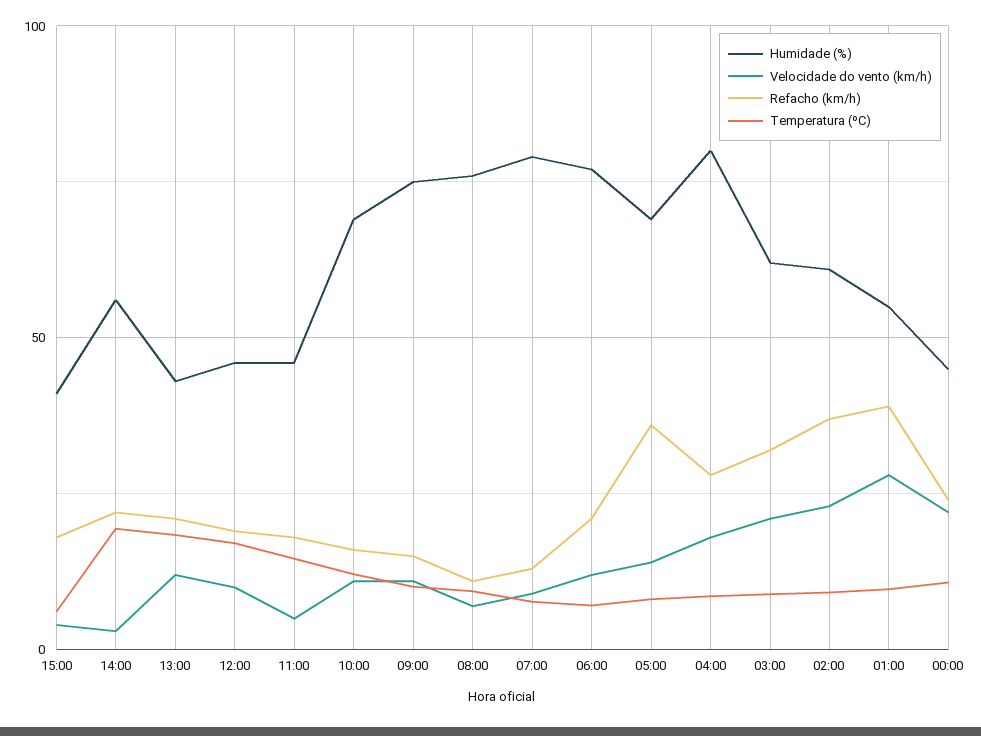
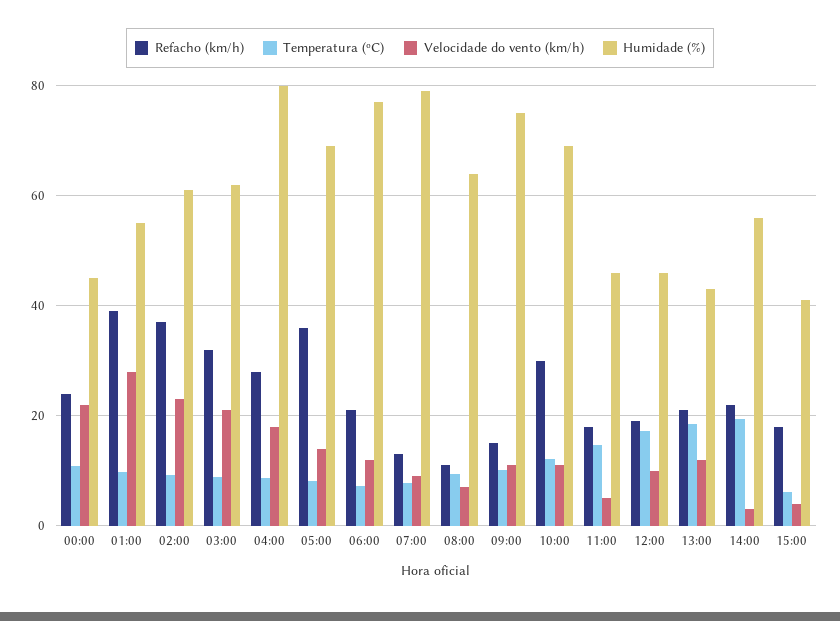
  {
    "Humidade (%)": {
      "15:00": 42,
      "14:00": 56,
      "13:00": 44,
      "12:00": 46,
      "11:00": 46,
      "10:00": 70,
      "09:00": 76,
-     "08:00": 75,
+     "08:00": 64,
      "07:00": 80,
      "06:00": 78,
      "05:00": 70,
      "04:00": 80,
      "03:00": 62,
      "02:00": 62,
      "01:00": 56,
      "00:00": 46
    },
    "Velocidade do vento (km/h)": {
      "15:00": 4,
      "14:00": 4,
      "13:00": 12,
      "12:00": 10,
      "11:00": 6,
      "10:00": 12,
      "09:00": 12,
      "08:00": 8,
      "07:00": 10,
      "06:00": 12,
      "05:00": 14,
      "04:00": 18,
      "03:00": 22,
      "02:00": 24,
      "01:00": 28,
      "00:00": 22
    },
    "Refacho (km/h)": {
      "15:00": 18,
      "14:00": 22,
      "13:00": 22,
      "12:00": 20,
      "11:00": 18,
-     "10:00": 15,
+     "10:00": 30,
      "09:00": 16,
      "08:00": 12,
      "07:00": 14,
      "06:00": 22,
      "05:00": 36,
      "04:00": 28,
      "03:00": 32,
      "02:00": 38,
      "01:00": 40,
      "00:00": 24
    },
    "Temperatura (ºC)": {
      "15:00": 6,
      "14:00": 20,
      "13:00": 18,
      "12:00": 18,
      "11:00": 14,
      "10:00": 12,
      "09:00": 10,
      "08:00": 10,
      "07:00": 8,
      "06:00": 8,
      "05:00": 8,
      "04:00": 8,
      "03:00": 8,
      "02:00": 10,
      "01:00": 10,
      "00:00": 10
    }
  }

